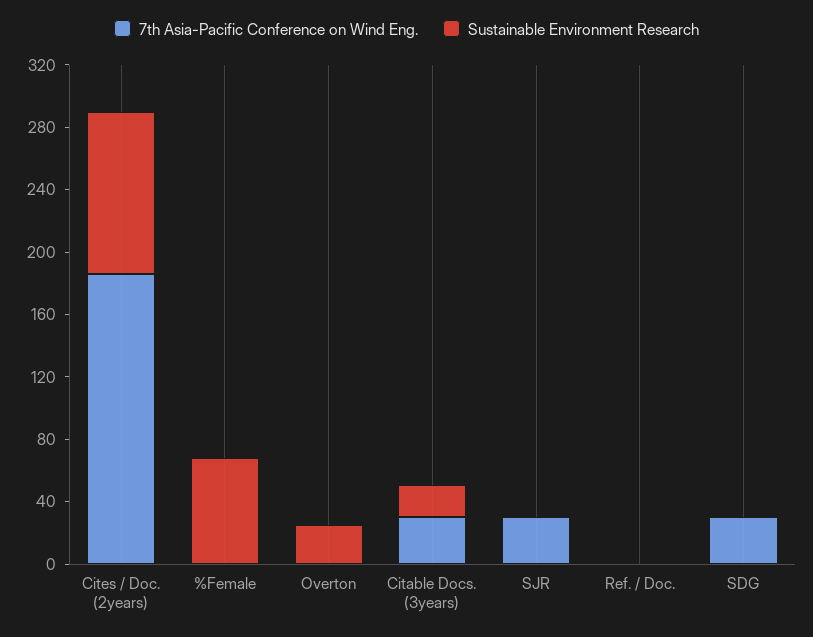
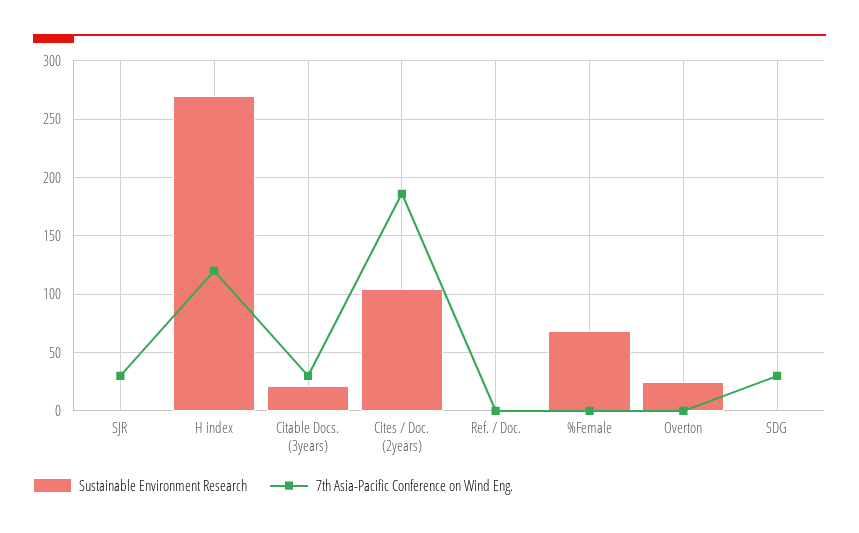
  {
    "7th Asia-Pacific Conference on Wind Eng.": {
      "Cites / Doc. (2years)": 190,
      "%Female": 0,
      "Overton": 0,
      "Citable Docs. (3years)": 30,
      "SJR": 30,
      "Ref. / Doc.": 0,
-     "SDG": 30
+     "SDG": 30,
+     "H index": 120
    },
    "Sustainable Environment Research": {
      "Cites / Doc. (2years)": 100,
      "%Female": 70,
      "Overton": 30,
      "Citable Docs. (3years)": 20,
      "SJR": 0,
      "Ref. / Doc.": 0,
-     "SDG": 0
+     "SDG": 0,
+     "H index": 270
    }
  }

